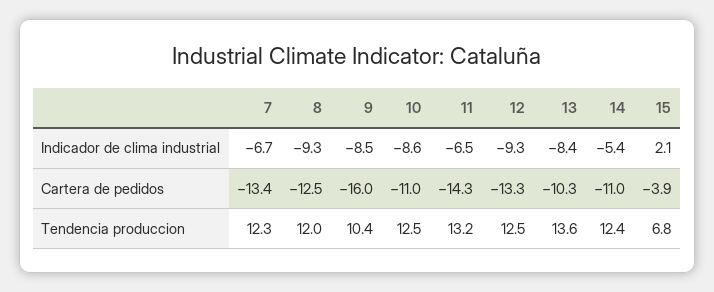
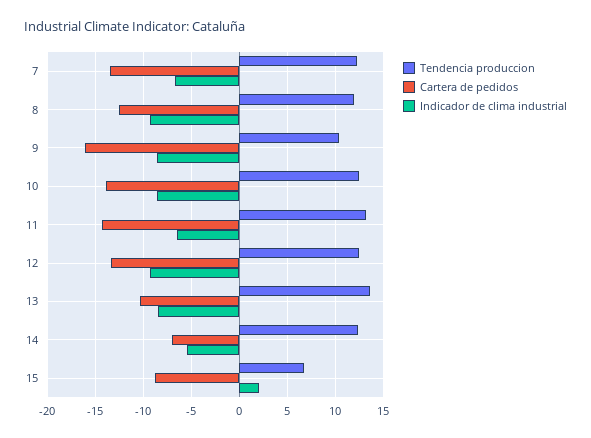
  {
    "Indicador de clima industrial": {
      "7": -6.7,
      "8": -9.3,
      "9": -8.5,
      "10": -8.6,
      "11": -6.5,
      "12": -9.3,
      "13": -8.4,
      "14": -5.4,
      "15": 2.1
    },
    "Cartera de pedidos": {
      "7": -13.4,
      "8": -12.5,
      "9": -16,
-     "10": -11,
+     "10": -14,
      "11": -14.3,
      "12": -13.3,
      "13": -10.3,
-     "14": -11,
+     "14": -7,
-     "15": -3.9
+     "15": -9
    },
    "Tendencia produccion": {
      "7": 12.3,
      "8": 12,
      "9": 10.4,
      "10": 12.5,
      "11": 13.2,
      "12": 12.5,
      "13": 13.6,
      "14": 12.4,
      "15": 6.8
    }
  }

